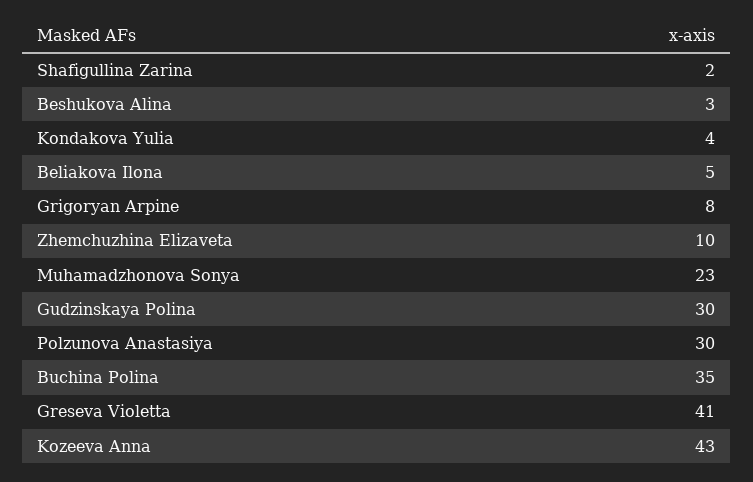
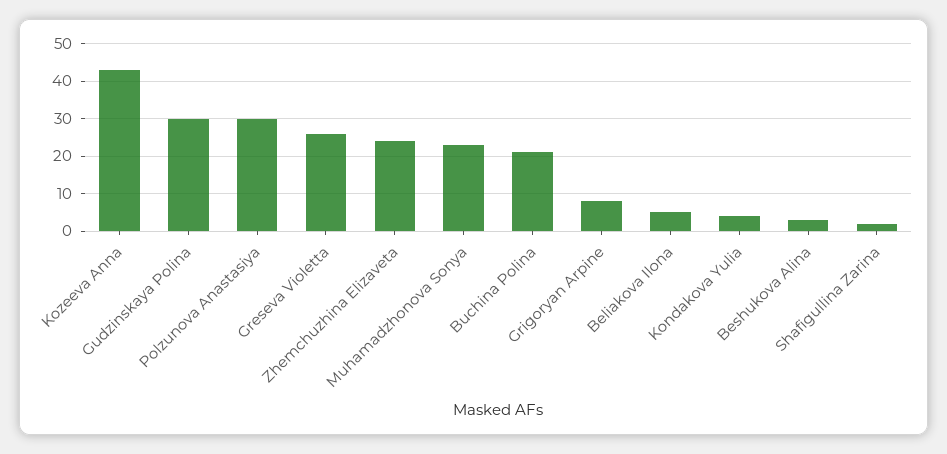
  {
    "Shafigullina Zarina": 2,
    "Beshukova Alina": 3,
    "Kondakova Yulia": 4,
    "Beliakova Ilona": 5,
    "Grigoryan Arpine": 8,
-   "Zhemchuzhina Elizaveta": 10,
+   "Zhemchuzhina Elizaveta": 25,
    "Muhamadzhonova Sonya": 23,
    "Gudzinskaya Polina": 30,
    "Polzunova Anastasiya": 30,
-   "Buchina Polina": 35,
+   "Buchina Polina": 20,
-   "Greseva Violetta": 41,
+   "Greseva Violetta": 25,
    "Kozeeva Anna": 43
  }

